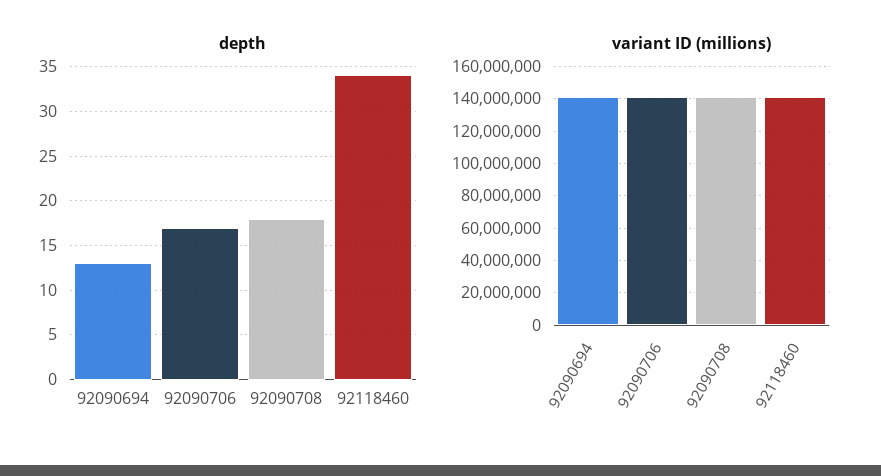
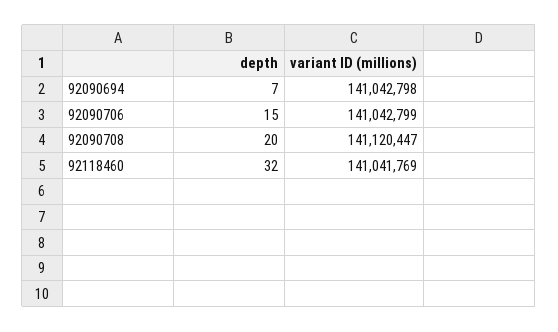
  {
    "depth": {
-     "92090694": 13,
+     "92090694": 7,
-     "92090706": 17,
+     "92090706": 15,
-     "92090708": 18,
+     "92090708": 20,
-     "92118460": 34
+     "92118460": 32
    },
    "variant ID (millions)": {
      "92090694": 141042798,
      "92090706": 141042799,
      "92090708": 141120447,
      "92118460": 141041769
    }
  }

